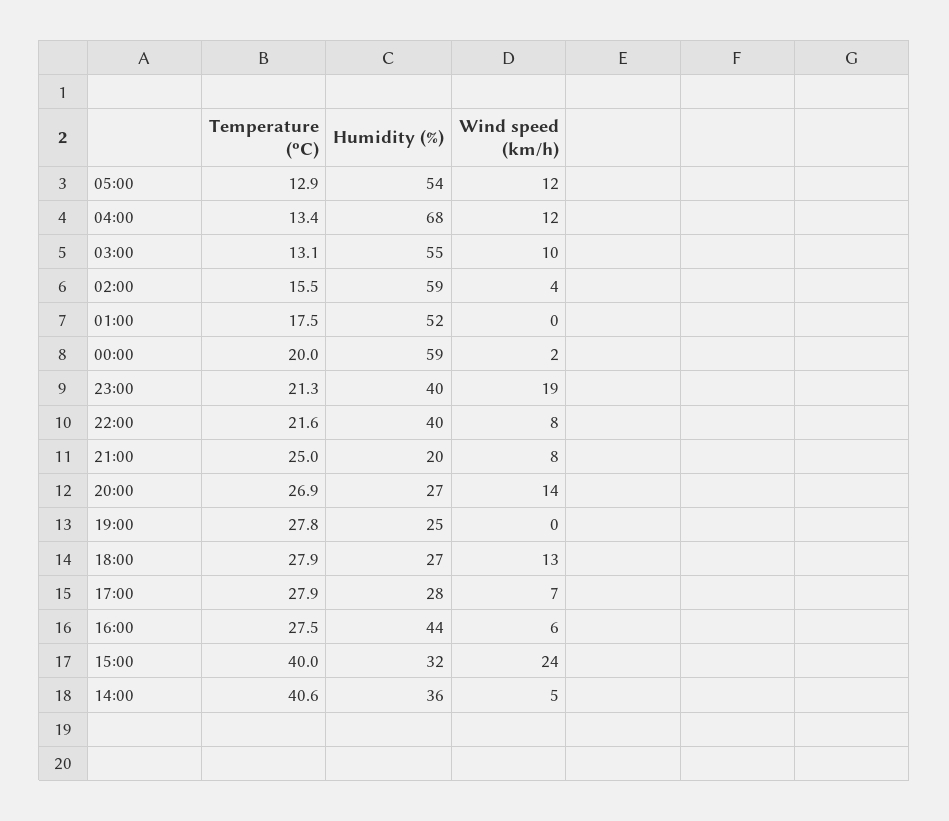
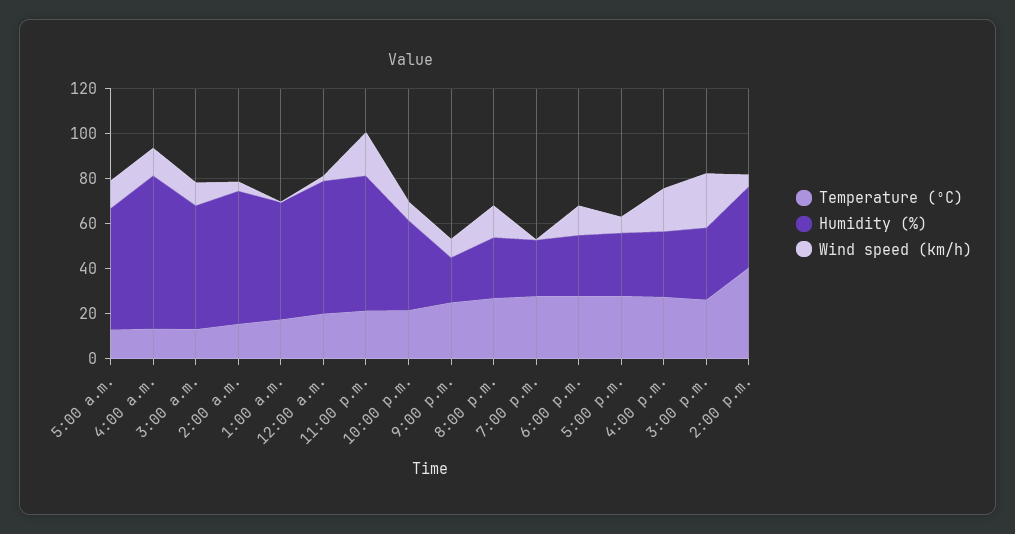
  {
    "Temperature (ºC)": {
      "05:00": 12.9,
      "04:00": 13.4,
      "03:00": 13.1,
      "02:00": 15.5,
      "01:00": 17.5,
      "00:00": 20,
      "23:00": 21.3,
      "22:00": 21.6,
      "21:00": 25,
      "20:00": 26.9,
      "19:00": 27.8,
      "18:00": 27.9,
      "17:00": 27.9,
      "16:00": 27.5,
-     "15:00": 40,
+     "15:00": 25,
      "14:00": 40.6
    },
    "Humidity (%)": {
      "05:00": 54,
      "04:00": 68,
      "03:00": 55,
      "02:00": 59,
      "01:00": 52,
      "00:00": 59,
-     "23:00": 40,
+     "23:00": 60,
      "22:00": 40,
      "21:00": 20,
      "20:00": 27,
      "19:00": 25,
      "18:00": 27,
      "17:00": 28,
-     "16:00": 44,
+     "16:00": 30,
      "15:00": 32,
      "14:00": 36
    },
    "Wind speed (km/h)": {
      "05:00": 12,
      "04:00": 12,
      "03:00": 10,
      "02:00": 4,
      "01:00": 0,
      "00:00": 2,
      "23:00": 19,
      "22:00": 8,
      "21:00": 8,
      "20:00": 14,
      "19:00": 0,
      "18:00": 13,
      "17:00": 7,
-     "16:00": 6,
+     "16:00": 20,
      "15:00": 24,
      "14:00": 5
    }
  }

